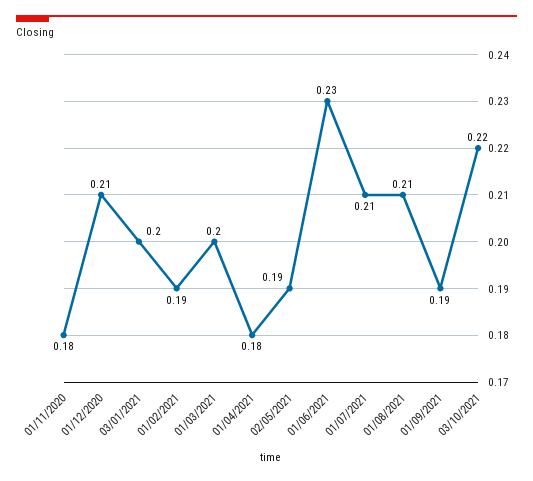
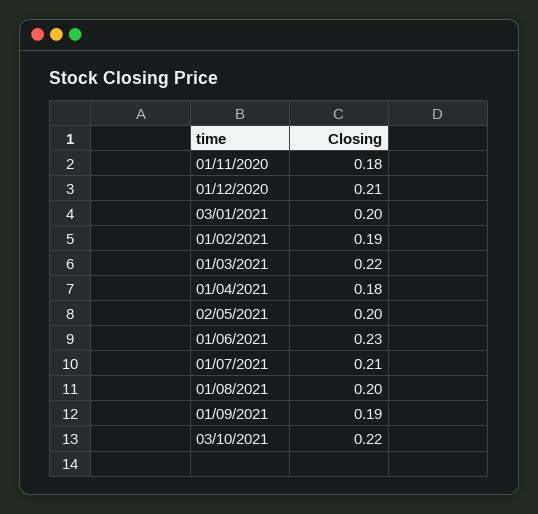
  {
    "01/11/2020": 0.18,
    "01/12/2020": 0.21,
    "03/01/2021": 0.2,
    "01/02/2021": 0.19,
-   "01/03/2021": 0.2,
+   "01/03/2021": 0.22,
    "01/04/2021": 0.18,
-   "02/05/2021": 0.19,
+   "02/05/2021": 0.2,
    "01/06/2021": 0.23,
    "01/07/2021": 0.21,
-   "01/08/2021": 0.21,
+   "01/08/2021": 0.2,
    "01/09/2021": 0.19,
    "03/10/2021": 0.22
  }

